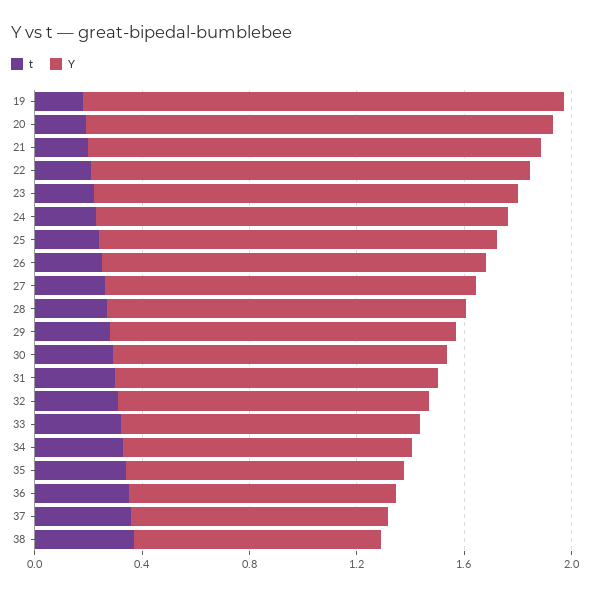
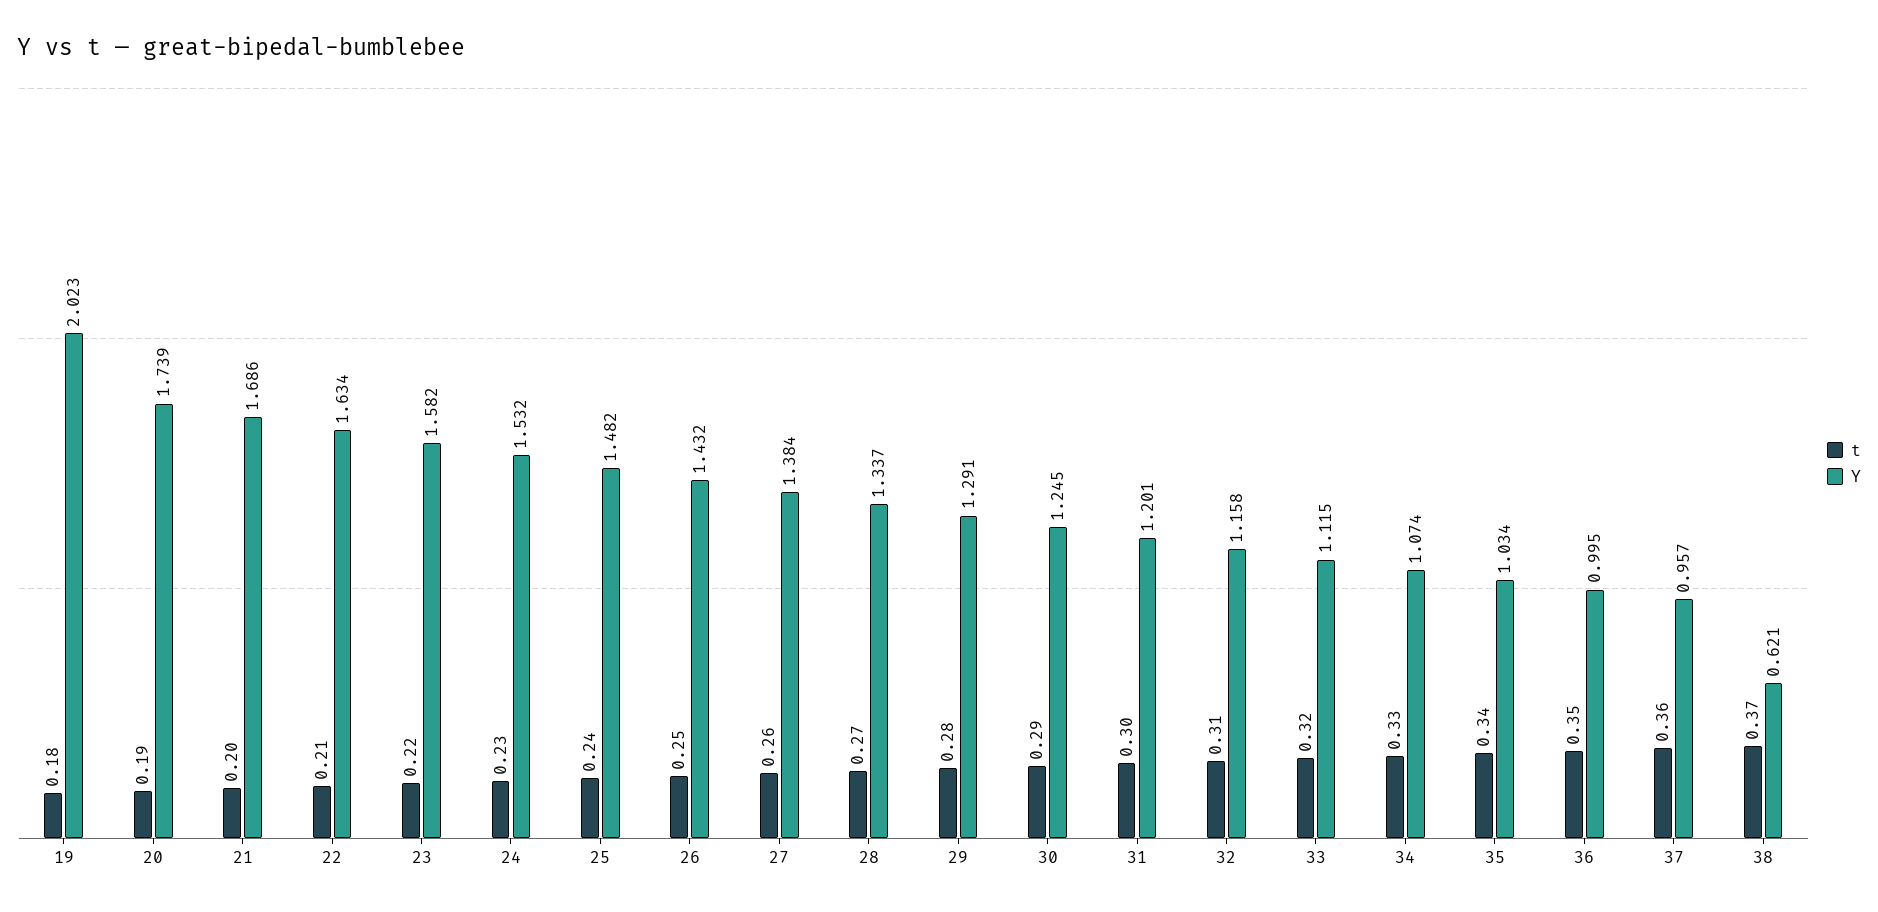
  {
    "t": {
      "19": 0.18,
      "20": 0.19,
      "21": 0.2,
      "22": 0.21,
      "23": 0.22,
      "24": 0.23,
      "25": 0.24,
      "26": 0.25,
      "27": 0.26,
      "28": 0.27,
      "29": 0.28,
      "30": 0.29,
      "31": 0.3,
      "32": 0.31,
      "33": 0.32,
      "34": 0.33,
      "35": 0.34,
      "36": 0.35,
      "37": 0.36,
      "38": 0.37
    },
    "Y": {
-     "19": 1.8,
+     "19": 2.023,
      "20": 1.739,
      "21": 1.686,
      "22": 1.634,
      "23": 1.582,
      "24": 1.532,
      "25": 1.482,
      "26": 1.432,
      "27": 1.384,
      "28": 1.337,
      "29": 1.291,
      "30": 1.245,
      "31": 1.201,
      "32": 1.158,
      "33": 1.115,
      "34": 1.074,
      "35": 1.034,
      "36": 0.995,
      "37": 0.957,
-     "38": 0.9
+     "38": 0.621
    }
  }

